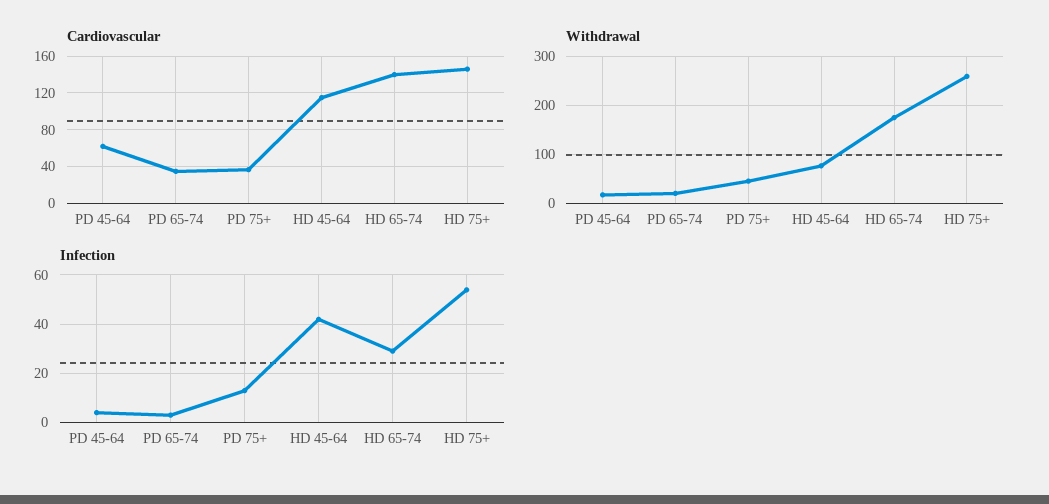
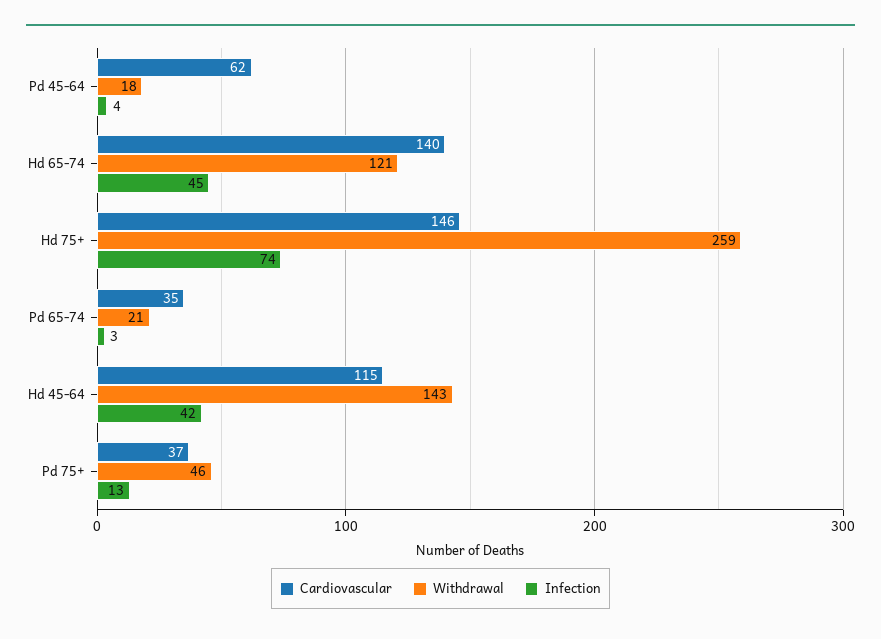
  {
    "Cardiovascular": {
      "PD 45-64": 62,
      "PD 65-74": 35,
      "PD 75+": 37,
      "HD 45-64": 115,
      "HD 65-74": 140,
      "HD 75+": 146
    },
    "Withdrawal": {
      "PD 45-64": 18,
      "PD 65-74": 21,
      "PD 75+": 46,
-     "HD 45-64": 80,
+     "HD 45-64": 143,
-     "HD 65-74": 180,
+     "HD 65-74": 121,
      "HD 75+": 259
    },
    "Infection": {
      "PD 45-64": 4,
      "PD 65-74": 3,
      "PD 75+": 13,
      "HD 45-64": 42,
-     "HD 65-74": 30,
+     "HD 65-74": 45,
-     "HD 75+": 55
+     "HD 75+": 74
    }
  }

